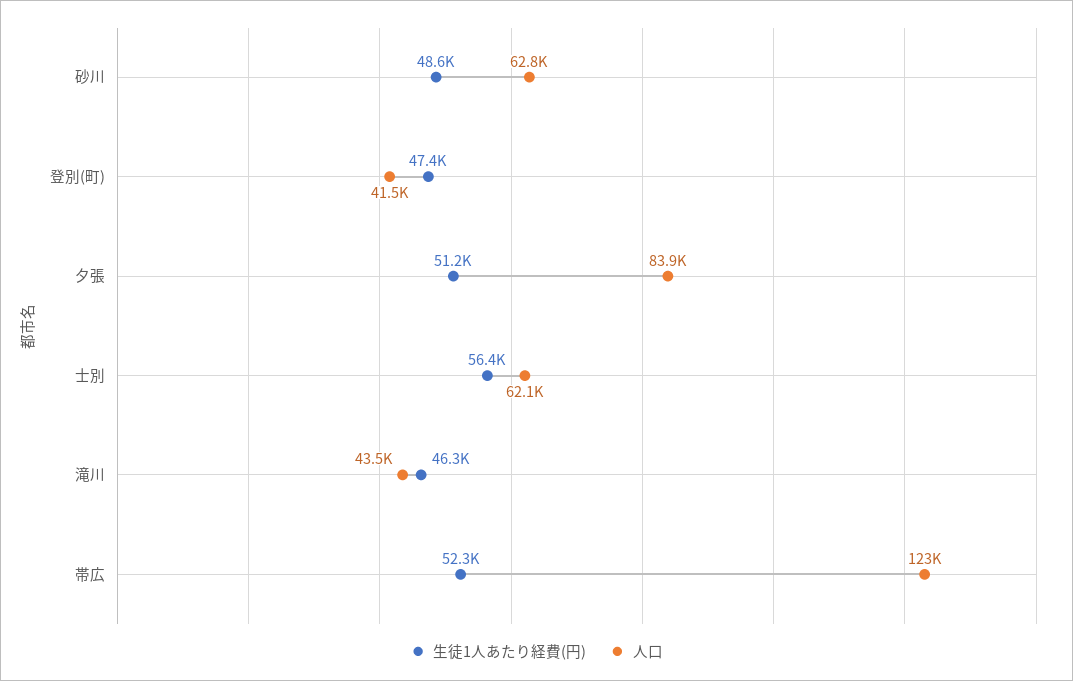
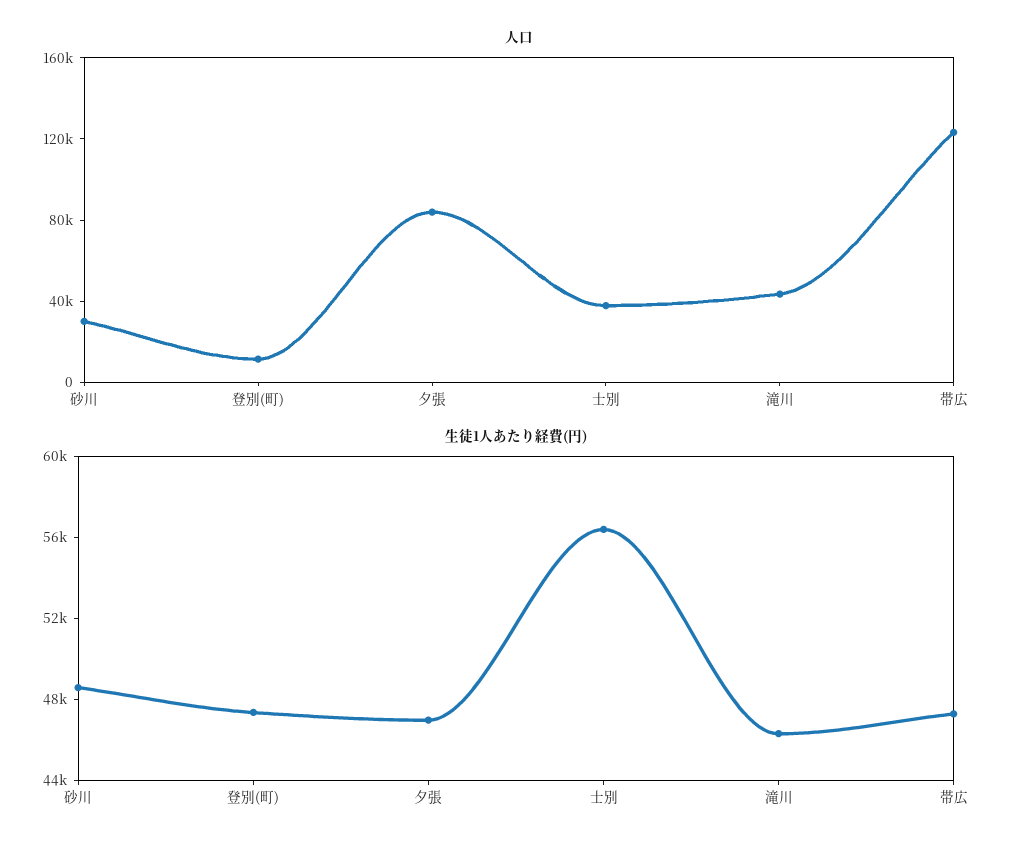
  {
    "生徒1人あたり経費(円)": {
      "砂川": 48600,
      "登別(町)": 47400,
-     "夕張": 51200,
+     "夕張": 47000,
      "士別": 56400,
      "滝川": 46300,
-     "帯広": 52300
+     "帯広": 47000
    },
    "人口": {
-     "砂川": 62800,
+     "砂川": 30000,
-     "登別(町)": 41500,
+     "登別(町)": 10000,
      "夕張": 83900,
-     "士別": 62100,
+     "士別": 40000,
      "滝川": 43500,
      "帯広": 123000
    }
  }

